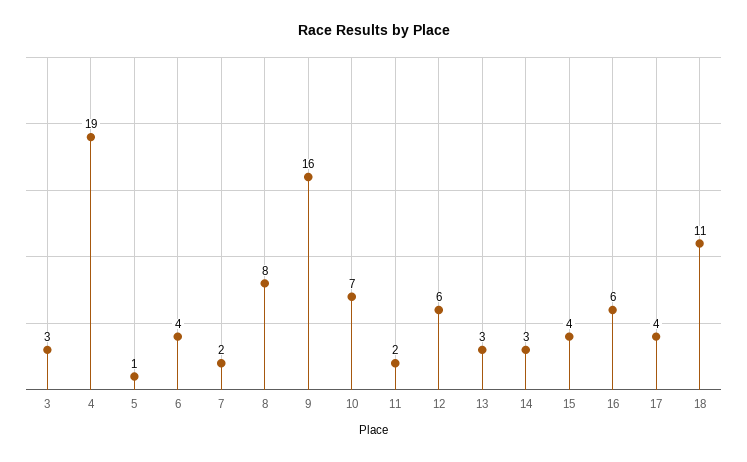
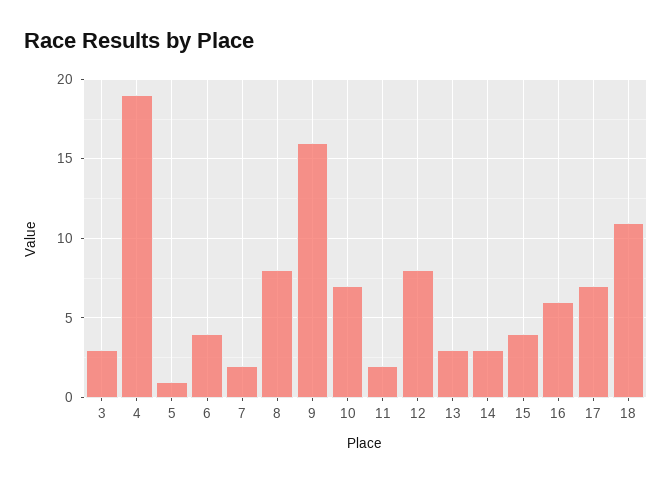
  {
    "3": 3,
    "4": 19,
    "5": 1,
    "6": 4,
    "7": 2,
    "8": 8,
    "9": 16,
    "10": 7,
    "11": 2,
-   "12": 6,
+   "12": 8,
    "13": 3,
    "14": 3,
    "15": 4,
    "16": 6,
-   "17": 4,
+   "17": 7,
    "18": 11
  }

